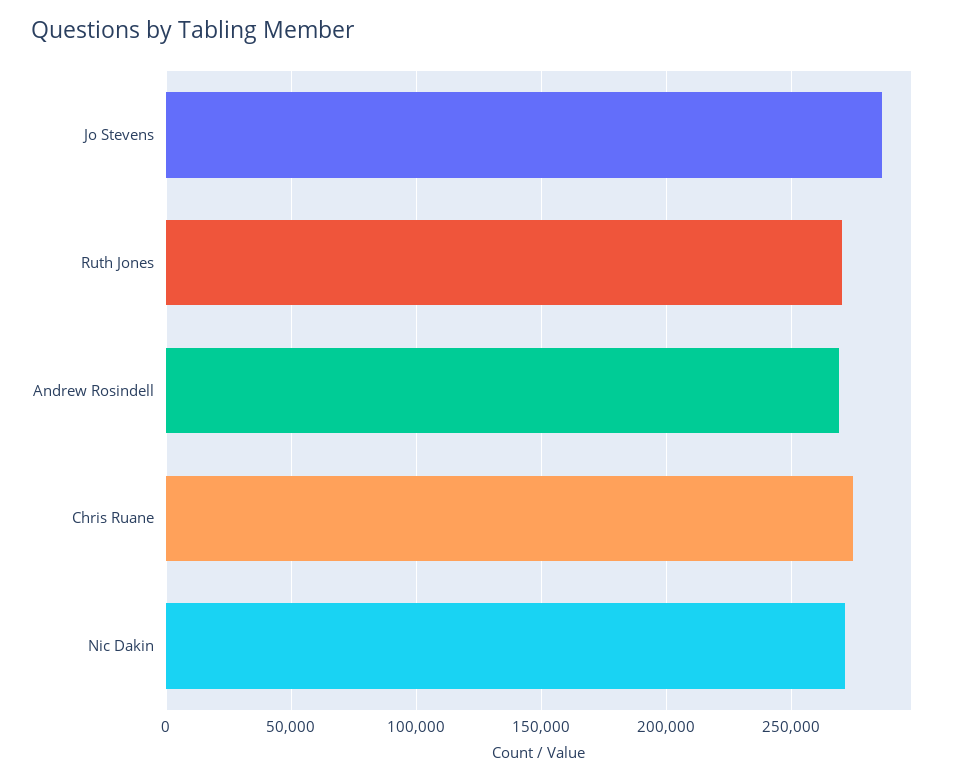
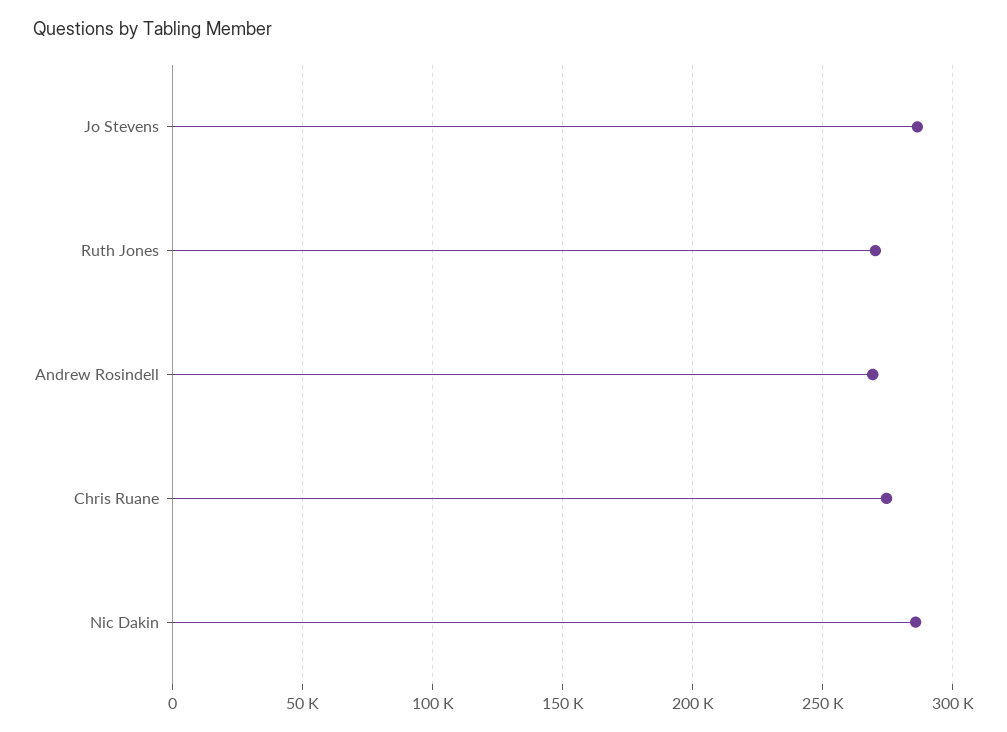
  {
    "Jo Stevens": 285000,
    "Ruth Jones": 270000,
    "Andrew Rosindell": 270000,
    "Chris Ruane": 275000,
-   "Nic Dakin": 270000
+   "Nic Dakin": 285000
  }

